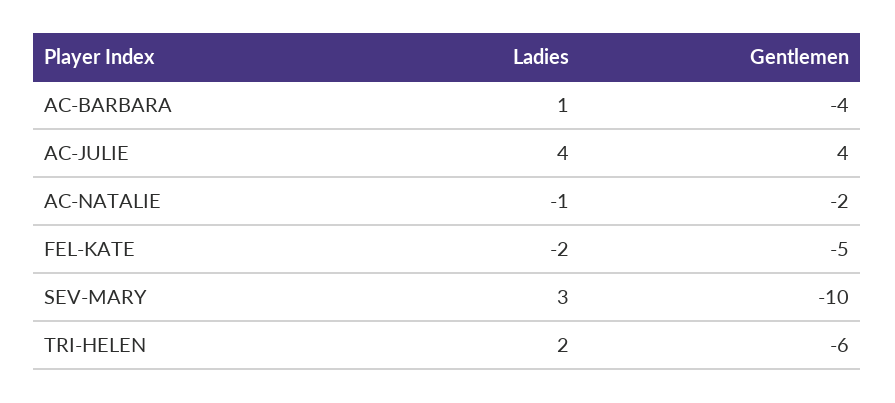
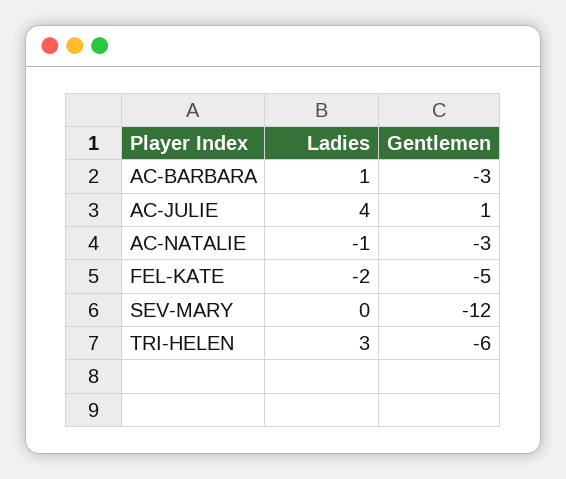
  {
    "Ladies": {
      "AC-BARBARA": 1,
      "AC-JULIE": 4,
      "AC-NATALIE": -1,
      "FEL-KATE": -2,
-     "SEV-MARY": 3,
+     "SEV-MARY": 0,
-     "TRI-HELEN": 2
+     "TRI-HELEN": 3
    },
    "Gentlemen": {
-     "AC-BARBARA": -4,
+     "AC-BARBARA": -3,
-     "AC-JULIE": 4,
+     "AC-JULIE": 1,
-     "AC-NATALIE": -2,
+     "AC-NATALIE": -3,
      "FEL-KATE": -5,
-     "SEV-MARY": -10,
+     "SEV-MARY": -12,
      "TRI-HELEN": -6
    }
  }

